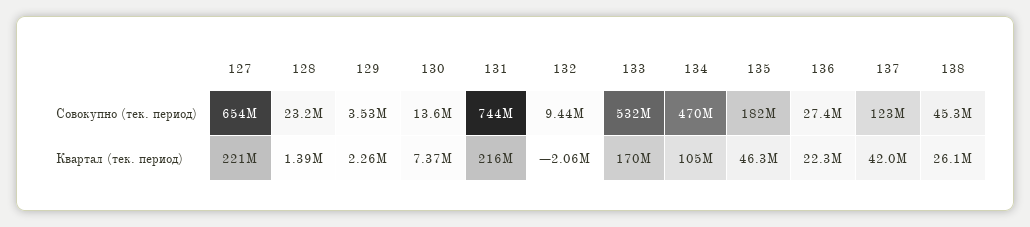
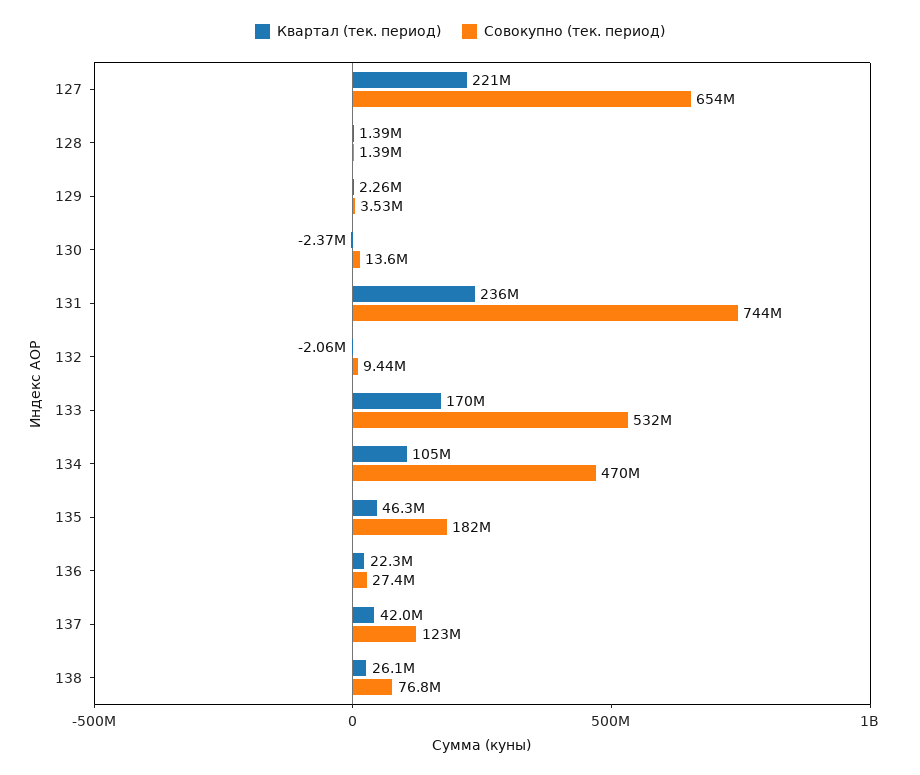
  {
    "Совокупно (тек. период)": {
      "127": 654000000,
-     "128": 23200000,
+     "128": 1390000,
      "129": 3530000,
      "130": 13600000,
      "131": 744000000,
      "132": 9440000,
      "133": 532000000,
      "134": 470000000,
      "135": 182000000,
      "136": 27400000,
      "137": 123000000,
-     "138": 45300000
+     "138": 76800000
    },
    "Квартал (тек. период)": {
      "127": 221000000,
      "128": 1390000,
      "129": 2260000,
-     "130": 7370000,
+     "130": -2370000,
-     "131": 216000000,
+     "131": 236000000,
      "132": -2060000,
      "133": 170000000,
      "134": 105000000,
      "135": 46300000,
      "136": 22300000,
      "137": 42000000,
      "138": 26100000
    }
  }

